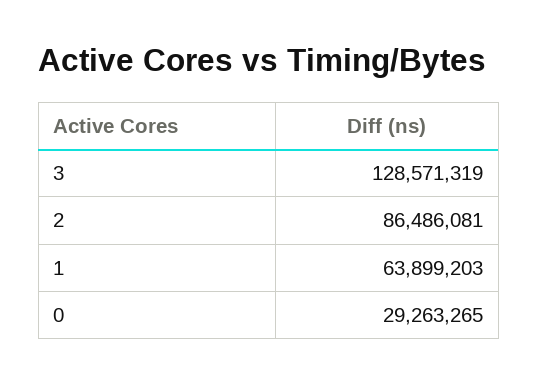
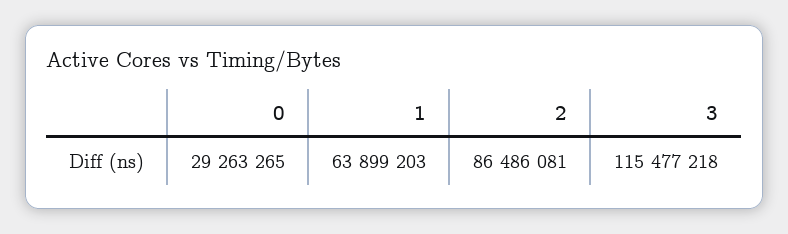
  {
-   "3": 128571319,
+   "3": 115477218,
    "2": 86486081,
    "1": 63899203,
    "0": 29263265
  }

